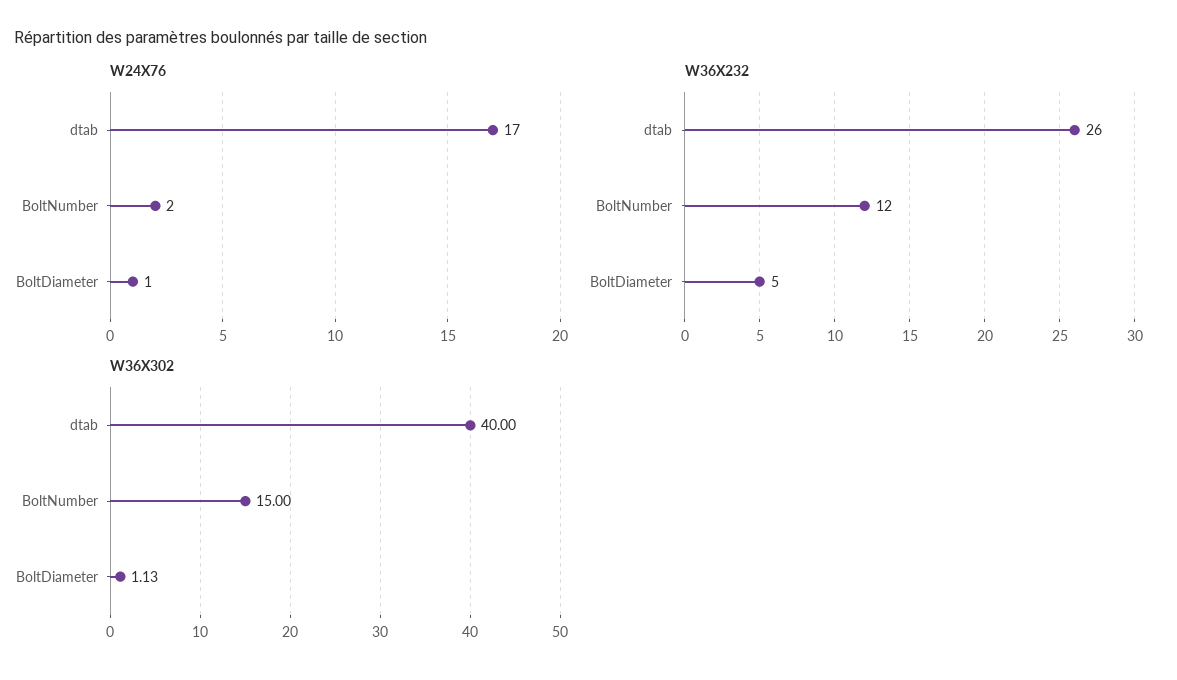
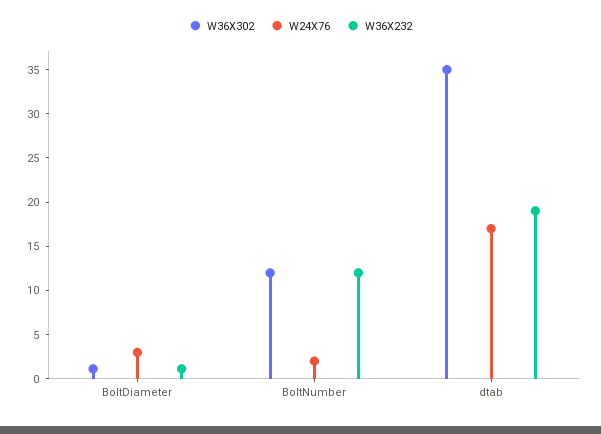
  {
    "W24X76": {
      "dtab": 17,
      "BoltNumber": 2,
-     "BoltDiameter": 1
+     "BoltDiameter": 3
    },
    "W36X232": {
-     "dtab": 26,
+     "dtab": 19,
      "BoltNumber": 12,
-     "BoltDiameter": 5
+     "BoltDiameter": 1
    },
    "W36X302": {
-     "dtab": 40,
+     "dtab": 35,
-     "BoltNumber": 15,
+     "BoltNumber": 12,
      "BoltDiameter": 1.13
    }
  }

